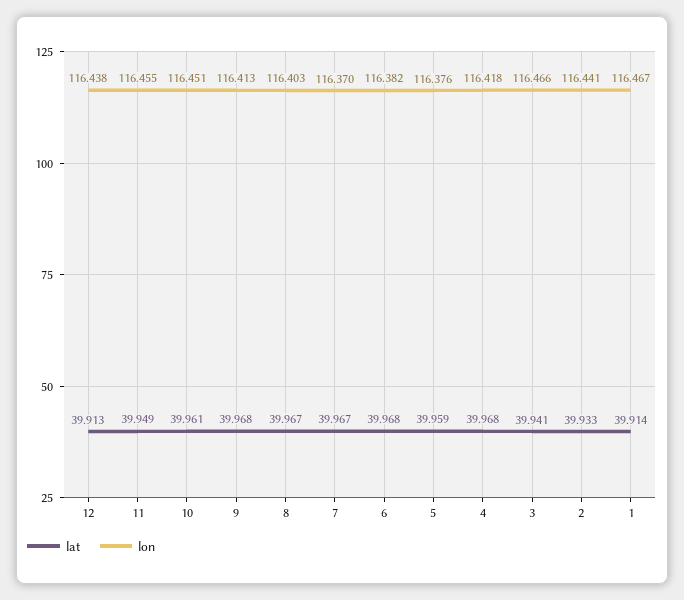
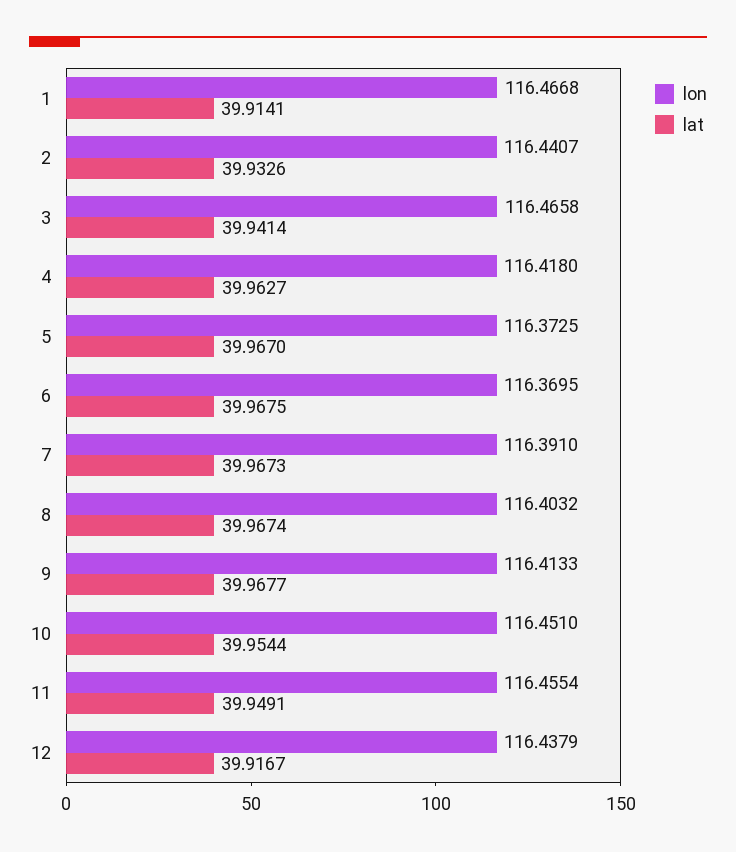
  {
    "lat": {
-     "12": 39.913,
+     "12": 39.9167,
      "11": 39.9491,
-     "10": 39.961,
+     "10": 39.9544,
      "9": 39.9677,
      "8": 39.9674,
      "7": 39.9673,
      "6": 39.9675,
-     "5": 39.959,
+     "5": 39.967,
-     "4": 39.968,
+     "4": 39.9627,
      "3": 39.9414,
      "2": 39.9326,
      "1": 39.9141
    },
    "lon": {
      "12": 116.4379,
      "11": 116.4554,
      "10": 116.451,
      "9": 116.4133,
      "8": 116.4032,
-     "7": 116.37,
+     "7": 116.391,
-     "6": 116.382,
+     "6": 116.3695,
-     "5": 116.376,
+     "5": 116.3725,
      "4": 116.418,
      "3": 116.4658,
      "2": 116.4407,
      "1": 116.4668
    }
  }

